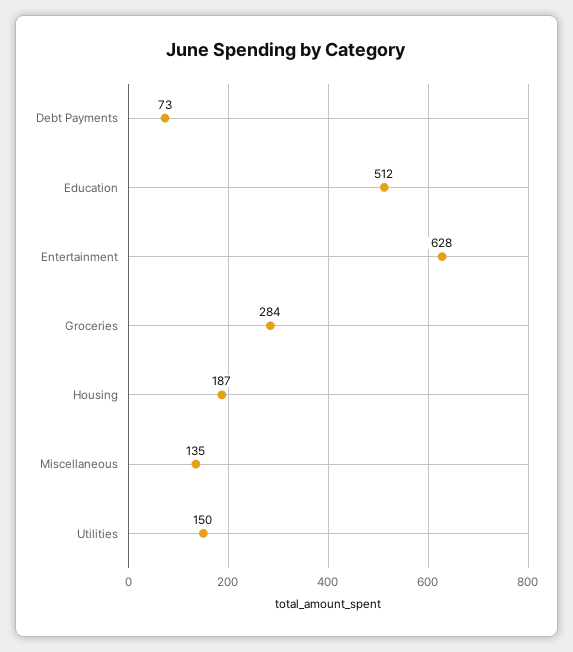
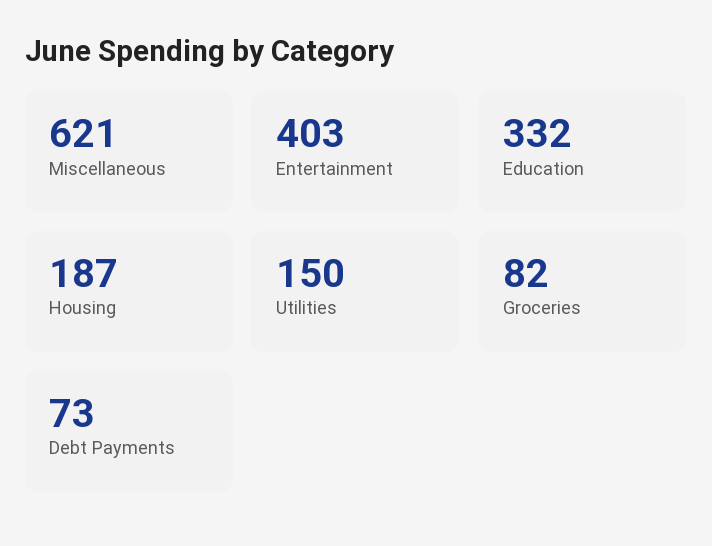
  {
    "Debt Payments": 73,
-   "Education": 512,
+   "Education": 332,
-   "Entertainment": 628,
+   "Entertainment": 403,
-   "Groceries": 284,
+   "Groceries": 82,
    "Housing": 187,
-   "Miscellaneous": 135,
+   "Miscellaneous": 621,
    "Utilities": 150
  }

